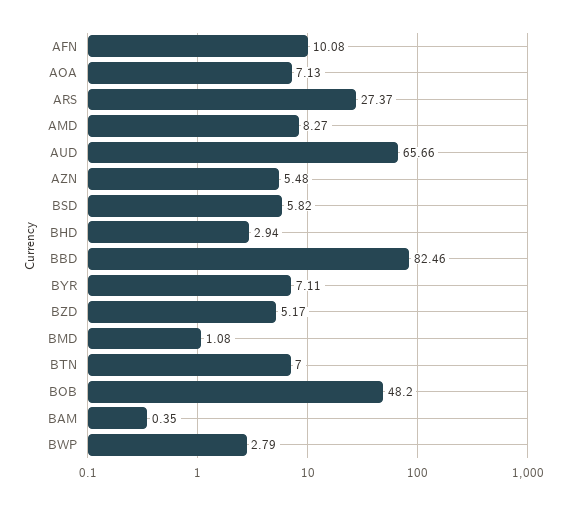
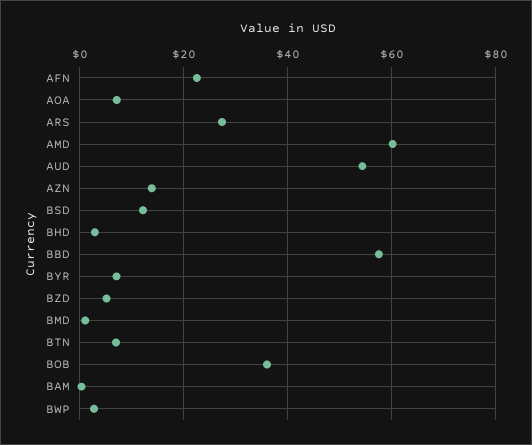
  {
-   "AFN": 10.08,
+   "AFN": 22,
    "AOA": 7.13,
    "ARS": 27.37,
-   "AMD": 8.27,
+   "AMD": 60,
-   "AUD": 65.66,
+   "AUD": 54,
-   "AZN": 5.48,
+   "AZN": 14,
-   "BSD": 5.82,
+   "BSD": 12,
    "BHD": 2.94,
-   "BBD": 82.46,
+   "BBD": 58,
    "BYR": 7.11,
    "BZD": 5.17,
    "BMD": 1.08,
    "BTN": 7,
-   "BOB": 48.2,
+   "BOB": 36,
    "BAM": 0.35,
    "BWP": 2.79
  }

